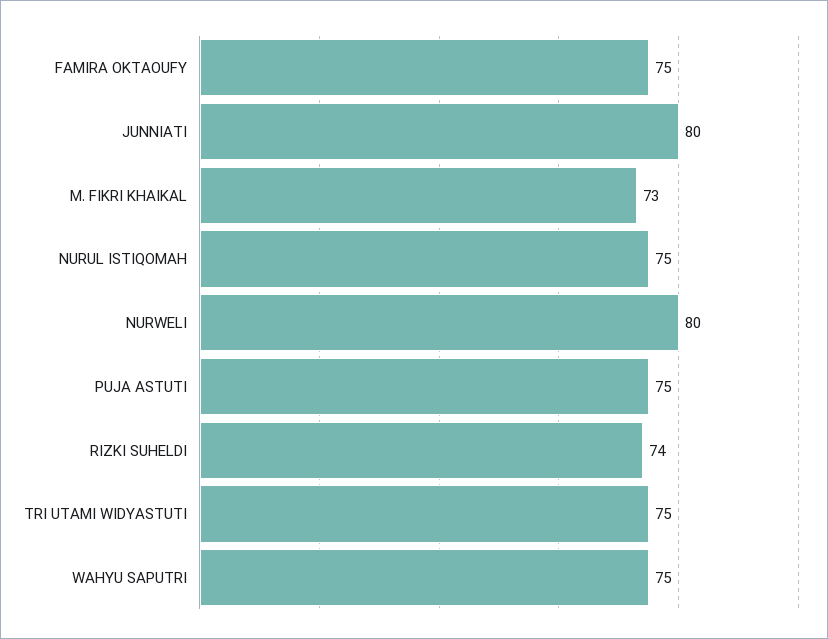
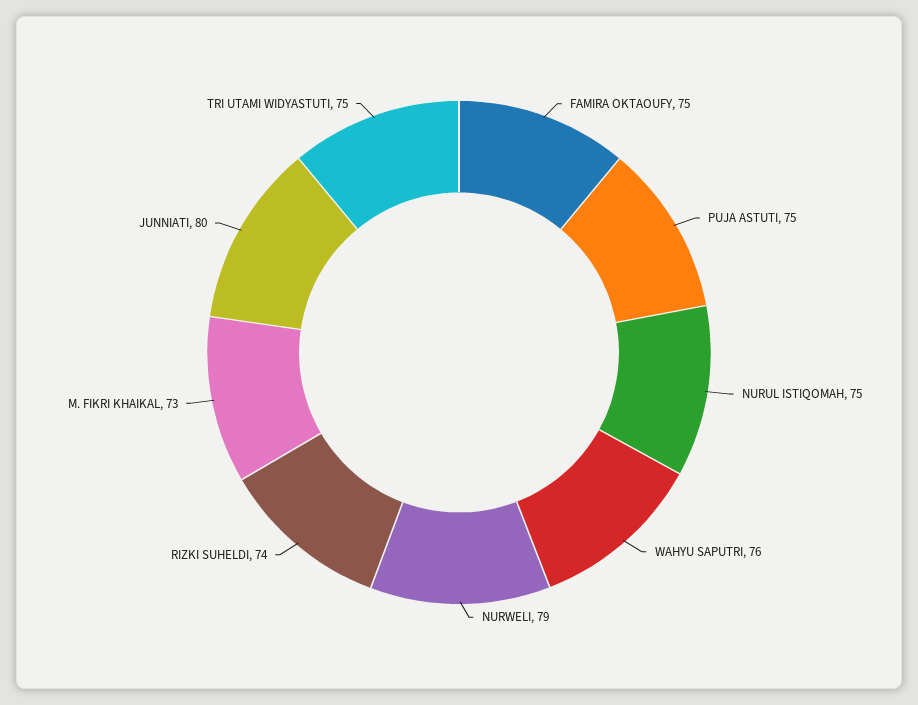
  {
    "FAMIRA OKTAOUFY": 75,
    "JUNNIATI": 80,
    "M. FIKRI KHAIKAL": 73,
    "NURUL ISTIQOMAH": 75,
-   "NURWELI": 80,
+   "NURWELI": 79,
    "PUJA ASTUTI": 75,
    "RIZKI SUHELDI": 74,
    "TRI UTAMI WIDYASTUTI": 75,
-   "WAHYU SAPUTRI": 75
+   "WAHYU SAPUTRI": 76
  }

